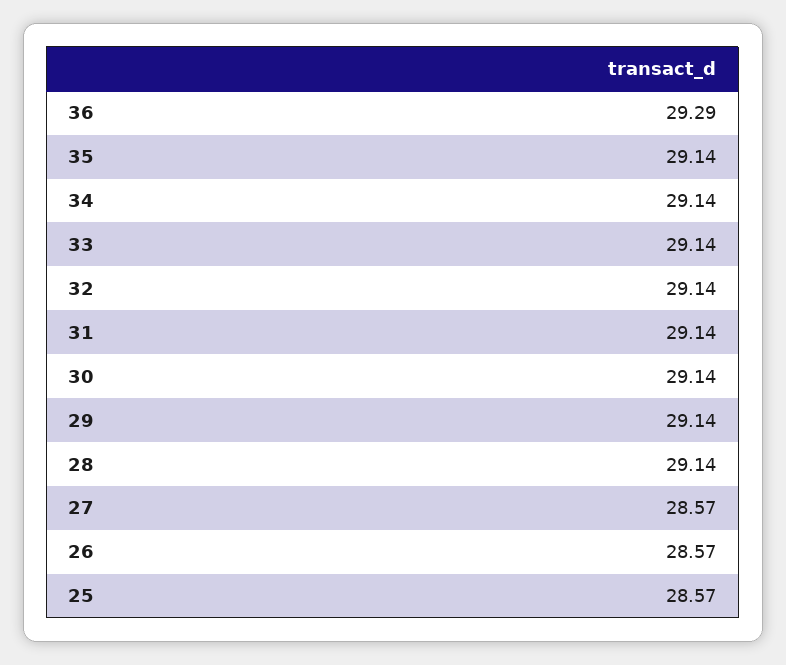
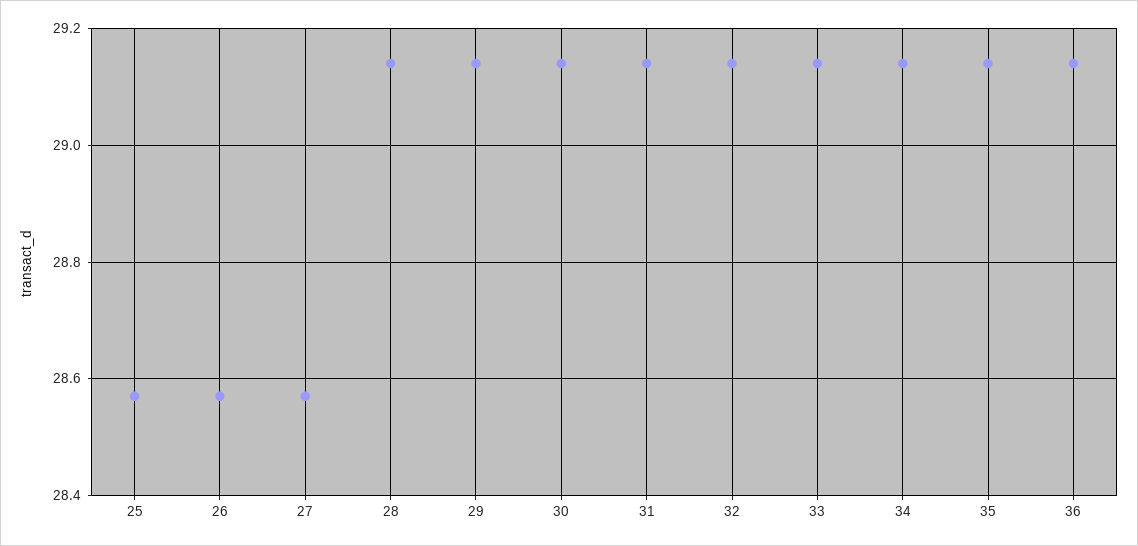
  {
-   "36": 29.29,
+   "36": 29.15,
    "35": 29.14,
    "34": 29.14,
    "33": 29.14,
    "32": 29.14,
    "31": 29.14,
    "30": 29.14,
    "29": 29.14,
    "28": 29.14,
    "27": 28.57,
    "26": 28.57,
    "25": 28.57
  }

